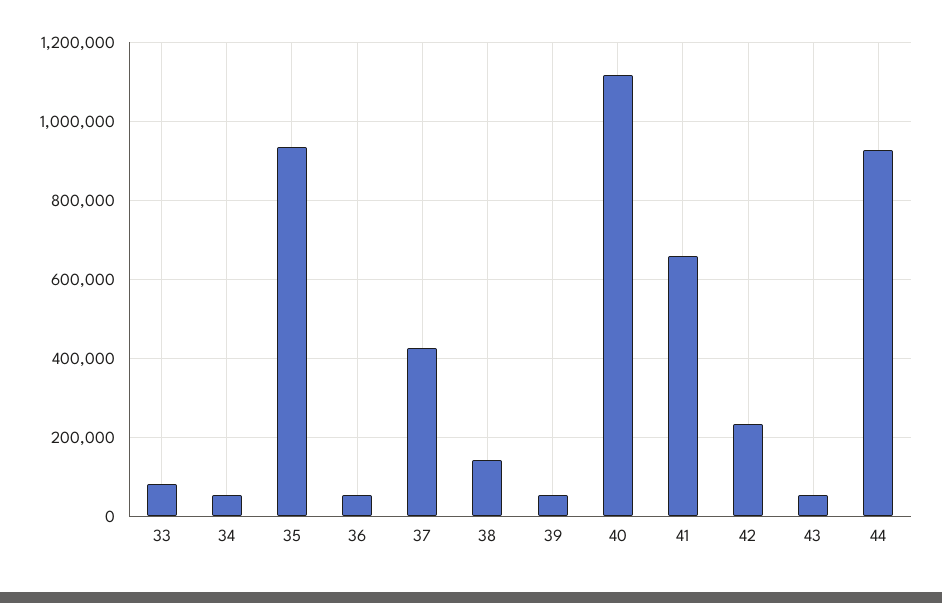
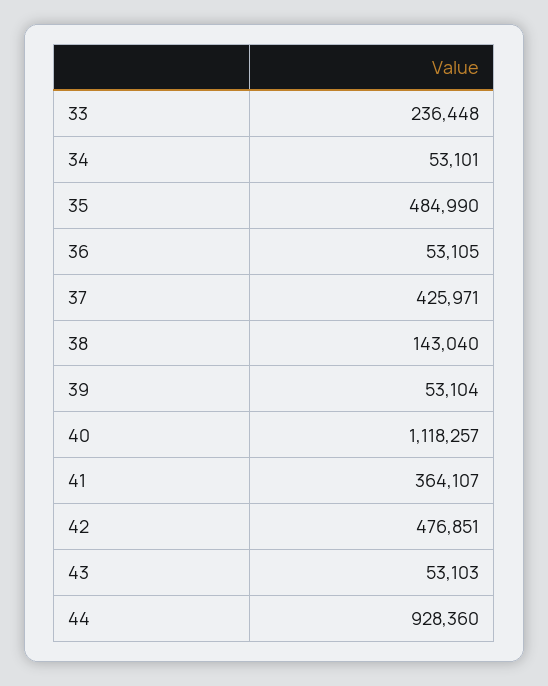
  {
-   "33": 80000,
+   "33": 236448,
    "34": 53101,
-   "35": 940000,
+   "35": 484990,
    "36": 53105,
    "37": 425971,
    "38": 143040,
    "39": 53104,
    "40": 1118257,
-   "41": 660000,
+   "41": 364107,
-   "42": 240000,
+   "42": 476851,
    "43": 53103,
    "44": 928360
  }

